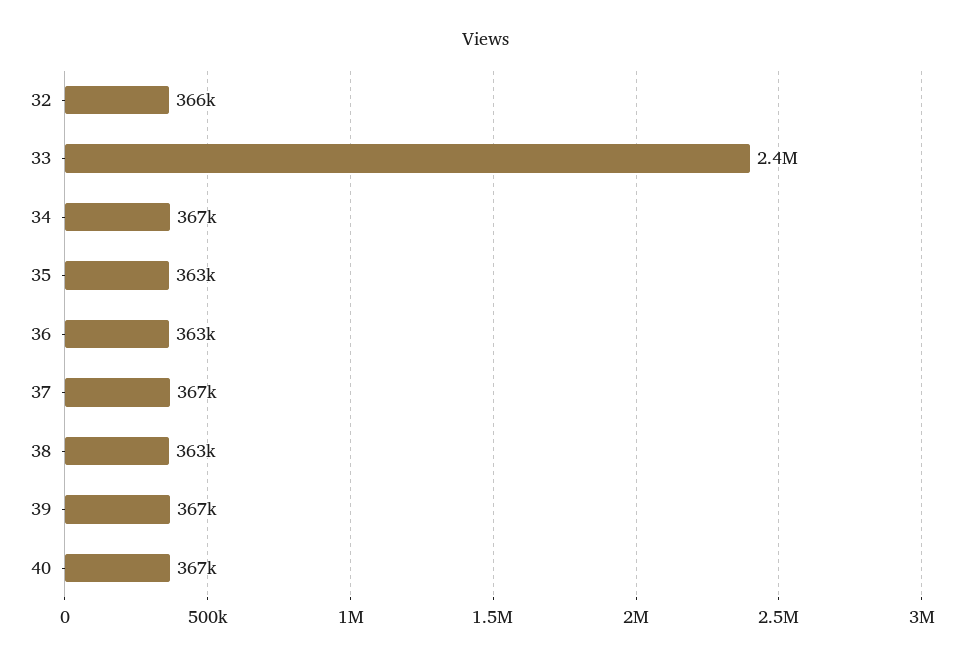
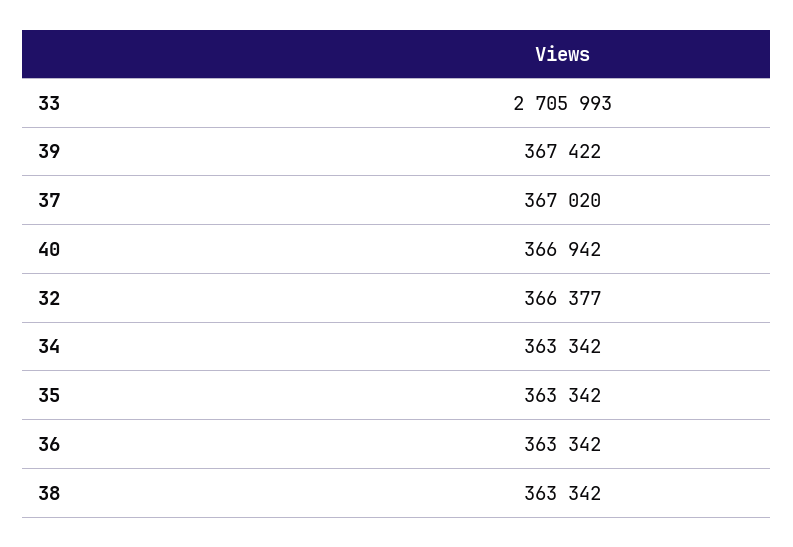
  {
    "32": 366377,
-   "33": 2400000,
+   "33": 2705993,
-   "34": 367000,
+   "34": 363342,
    "35": 363342,
    "36": 363342,
    "37": 367020,
    "38": 363342,
    "39": 367422,
    "40": 366942
  }

